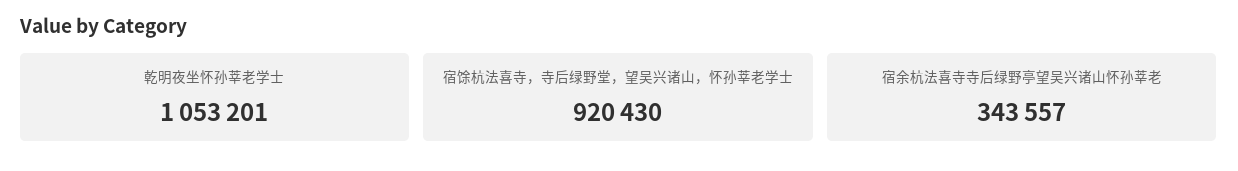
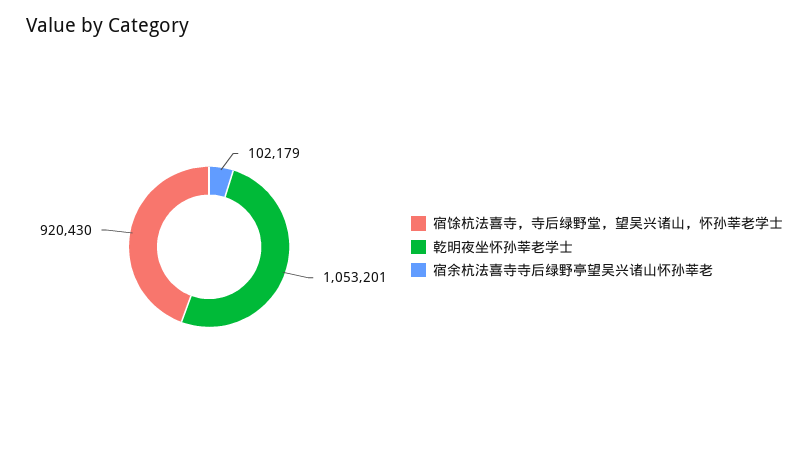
  {
    "乾明夜坐怀孙莘老学士": 1053201,
    "宿馀杭法喜寺，寺后绿野堂，望吴兴诸山，怀孙莘老学士": 920430,
-   "宿余杭法喜寺寺后绿野亭望吴兴诸山怀孙莘老": 343557
+   "宿余杭法喜寺寺后绿野亭望吴兴诸山怀孙莘老": 102179
  }

